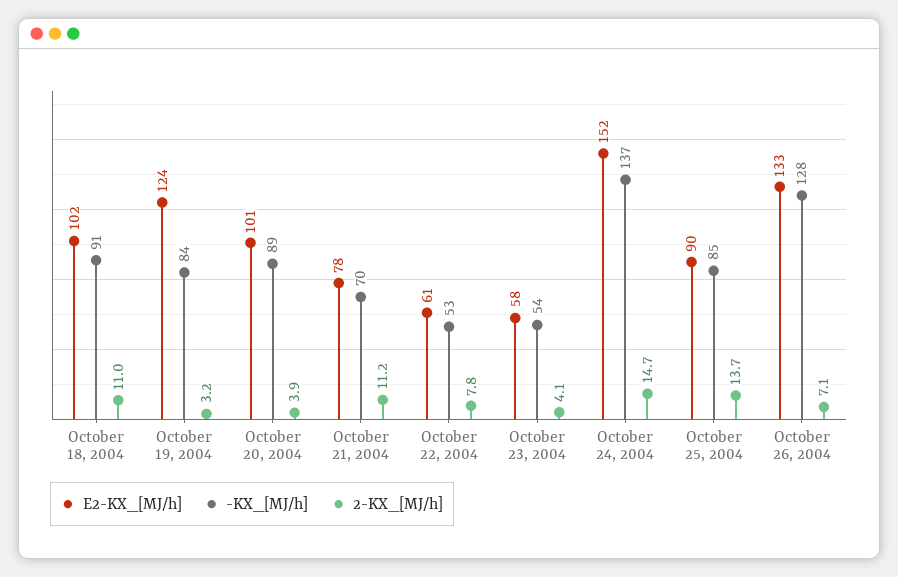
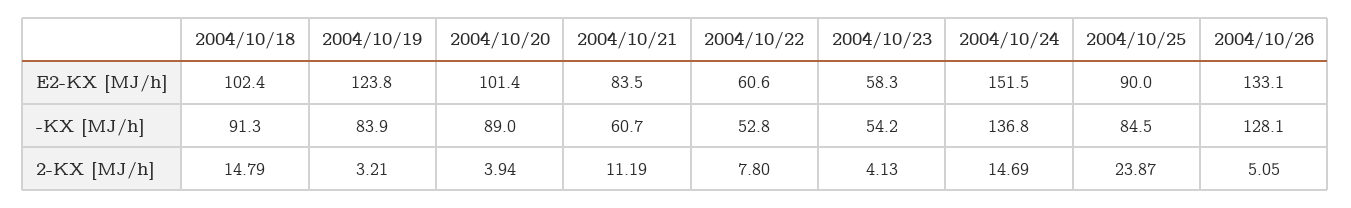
  {
    "E2-KX_[MJ/h]": {
      "October 18, 2004": 102.4,
      "October 19, 2004": 123.8,
      "October 20, 2004": 101.4,
-     "October 21, 2004": 78,
+     "October 21, 2004": 83.5,
      "October 22, 2004": 60.6,
      "October 23, 2004": 58.3,
      "October 24, 2004": 151.5,
      "October 25, 2004": 90,
      "October 26, 2004": 133.1
    },
    "-KX_[MJ/h]": {
      "October 18, 2004": 91.3,
      "October 19, 2004": 83.9,
      "October 20, 2004": 89,
-     "October 21, 2004": 70,
+     "October 21, 2004": 60.7,
      "October 22, 2004": 52.8,
      "October 23, 2004": 54.2,
      "October 24, 2004": 136.8,
      "October 25, 2004": 84.5,
      "October 26, 2004": 128.1
    },
    "2-KX_[MJ/h]": {
-     "October 18, 2004": 11,
+     "October 18, 2004": 14.79,
      "October 19, 2004": 3.21,
      "October 20, 2004": 3.94,
      "October 21, 2004": 11.19,
      "October 22, 2004": 7.8,
      "October 23, 2004": 4.13,
      "October 24, 2004": 14.69,
-     "October 25, 2004": 13.7,
+     "October 25, 2004": 23.87,
-     "October 26, 2004": 7.1
+     "October 26, 2004": 5.05
    }
  }

